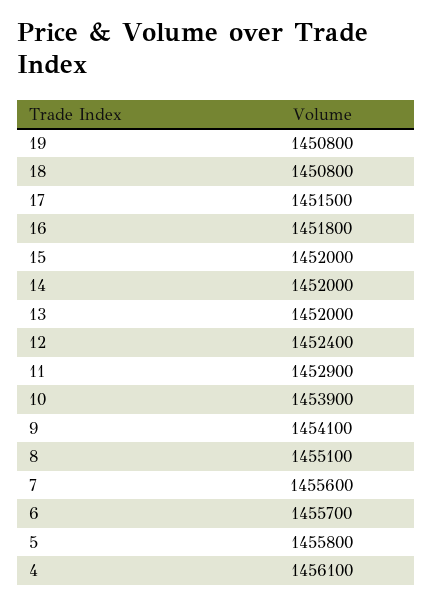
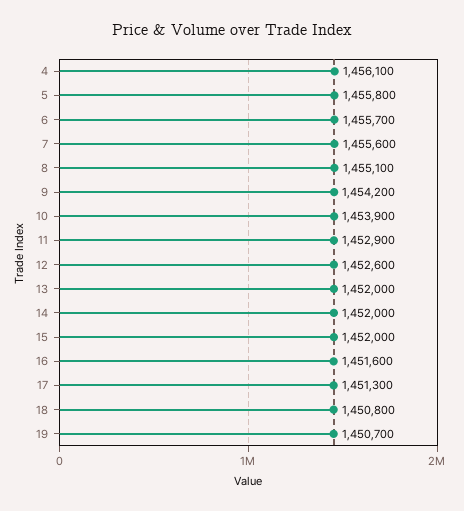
  {
-   "19": 1450800,
+   "19": 1450700,
    "18": 1450800,
-   "17": 1451500,
+   "17": 1451300,
-   "16": 1451800,
+   "16": 1451600,
    "15": 1452000,
    "14": 1452000,
    "13": 1452000,
-   "12": 1452400,
+   "12": 1452600,
    "11": 1452900,
    "10": 1453900,
-   "9": 1454100,
+   "9": 1454200,
    "8": 1455100,
    "7": 1455600,
    "6": 1455700,
    "5": 1455800,
    "4": 1456100
  }

